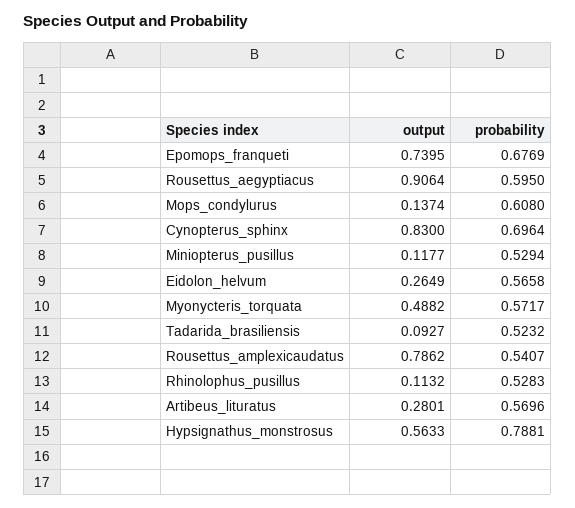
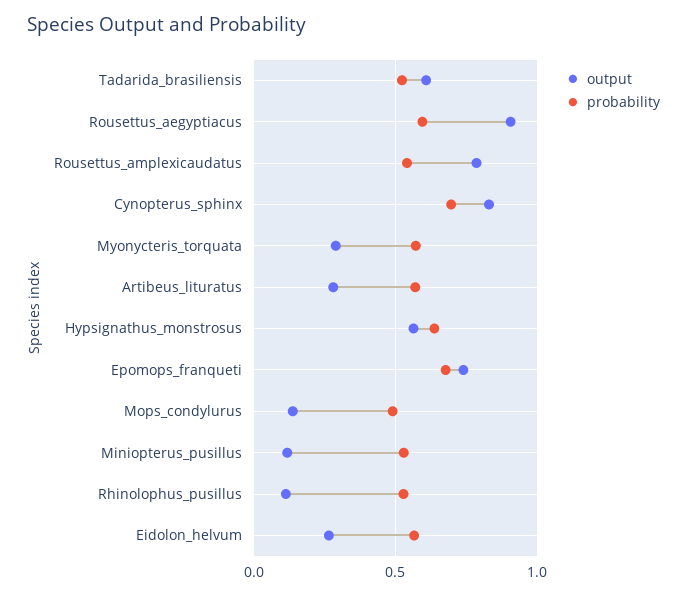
  {
    "output": {
      "Epomops_franqueti": 0.7395,
      "Rousettus_aegyptiacus": 0.9064,
      "Mops_condylurus": 0.1374,
      "Cynopterus_sphinx": 0.83,
      "Miniopterus_pusillus": 0.1177,
      "Eidolon_helvum": 0.2649,
-     "Myonycteris_torquata": 0.4882,
+     "Myonycteris_torquata": 0.3,
-     "Tadarida_brasiliensis": 0.0927,
+     "Tadarida_brasiliensis": 0.6,
      "Rousettus_amplexicaudatus": 0.7862,
      "Rhinolophus_pusillus": 0.1132,
      "Artibeus_lituratus": 0.2801,
      "Hypsignathus_monstrosus": 0.5633
    },
    "probability": {
      "Epomops_franqueti": 0.6769,
      "Rousettus_aegyptiacus": 0.595,
-     "Mops_condylurus": 0.608,
+     "Mops_condylurus": 0.5,
      "Cynopterus_sphinx": 0.6964,
      "Miniopterus_pusillus": 0.5294,
      "Eidolon_helvum": 0.5658,
      "Myonycteris_torquata": 0.5717,
      "Tadarida_brasiliensis": 0.5232,
      "Rousettus_amplexicaudatus": 0.5407,
      "Rhinolophus_pusillus": 0.5283,
      "Artibeus_lituratus": 0.5696,
-     "Hypsignathus_monstrosus": 0.7881
+     "Hypsignathus_monstrosus": 0.65
    }
  }

